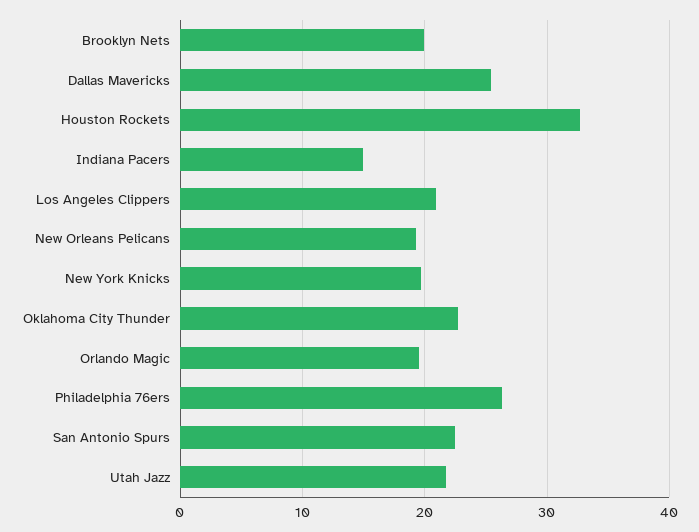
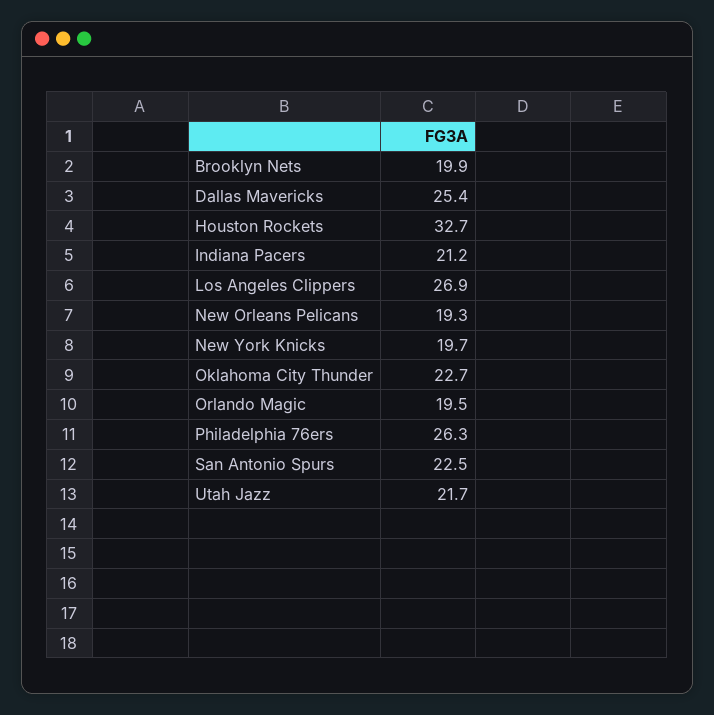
  {
    "Brooklyn Nets": 19.9,
    "Dallas Mavericks": 25.4,
    "Houston Rockets": 32.7,
-   "Indiana Pacers": 15,
+   "Indiana Pacers": 21.2,
-   "Los Angeles Clippers": 21,
+   "Los Angeles Clippers": 26.9,
    "New Orleans Pelicans": 19.3,
    "New York Knicks": 19.7,
    "Oklahoma City Thunder": 22.7,
    "Orlando Magic": 19.5,
    "Philadelphia 76ers": 26.3,
    "San Antonio Spurs": 22.5,
    "Utah Jazz": 21.7
  }

